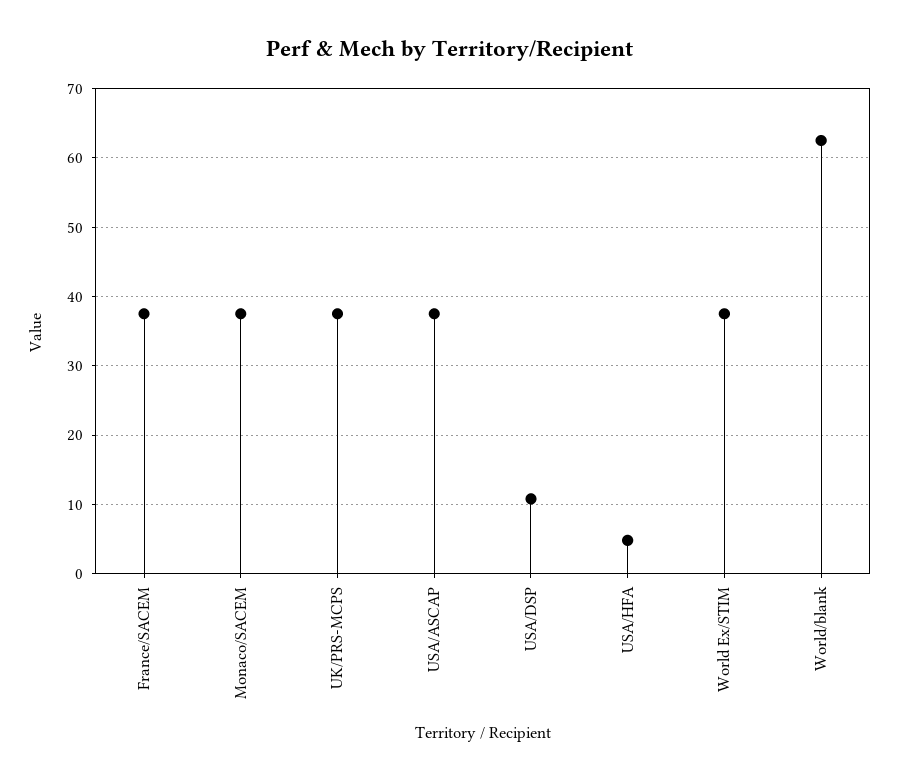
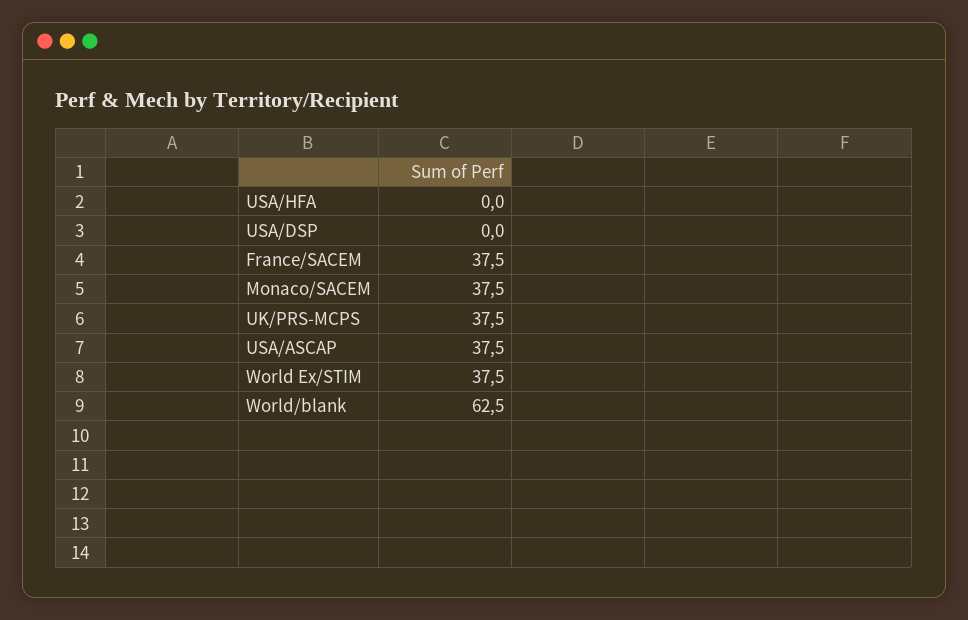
  {
    "France/SACEM": 37.5,
    "Monaco/SACEM": 37.5,
    "UK/PRS-MCPS": 37.5,
    "USA/ASCAP": 37.5,
-   "USA/DSP": 11,
+   "USA/DSP": 0,
-   "USA/HFA": 5,
+   "USA/HFA": 0,
    "World Ex/STIM": 37.5,
    "World/blank": 62.5
  }

